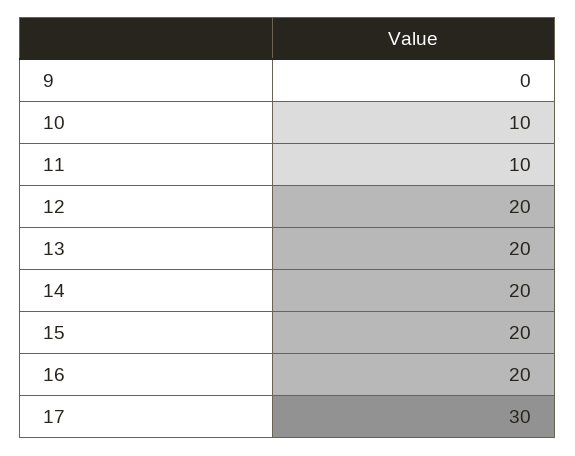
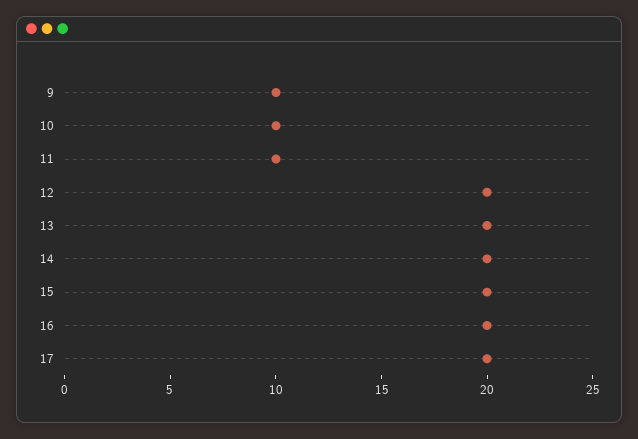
  {
-   "9": 0,
+   "9": 10,
    "10": 10,
    "11": 10,
    "12": 20,
    "13": 20,
    "14": 20,
    "15": 20,
    "16": 20,
-   "17": 30
+   "17": 20
  }

